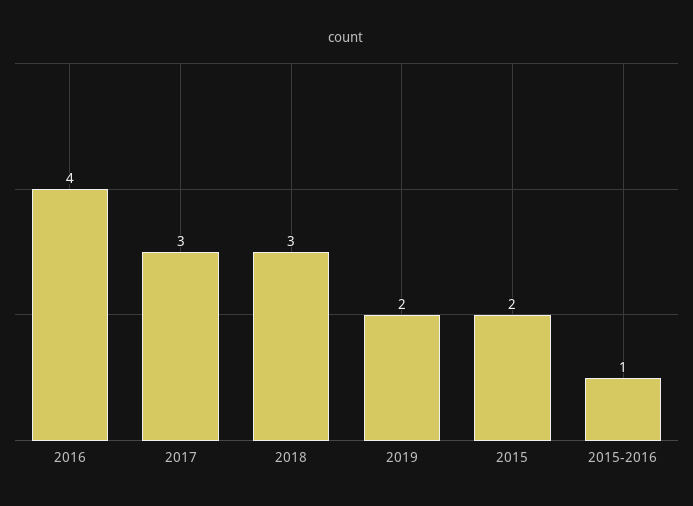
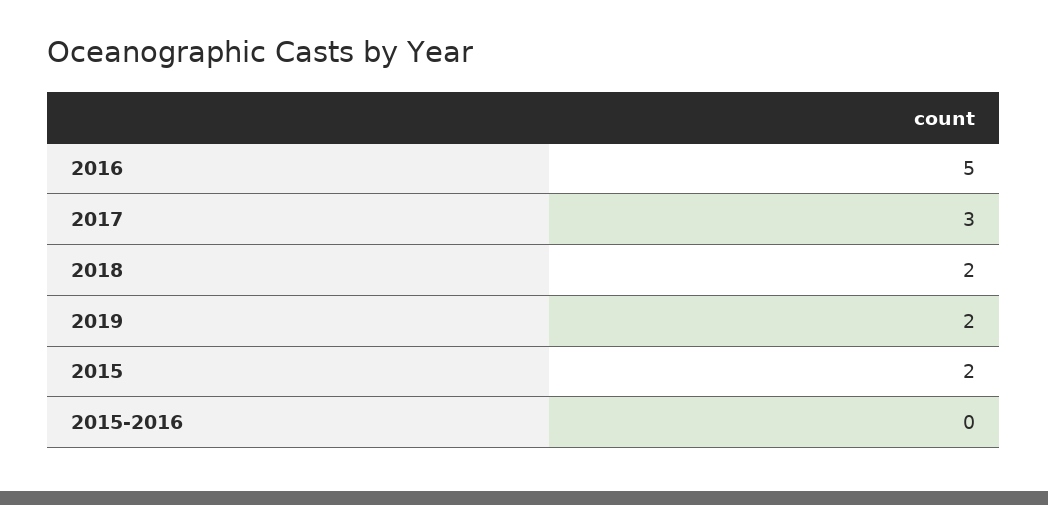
  {
-   "2016": 4,
+   "2016": 5,
    "2017": 3,
-   "2018": 3,
+   "2018": 2,
    "2019": 2,
    "2015": 2,
-   "2015-2016": 1
+   "2015-2016": 0
  }

